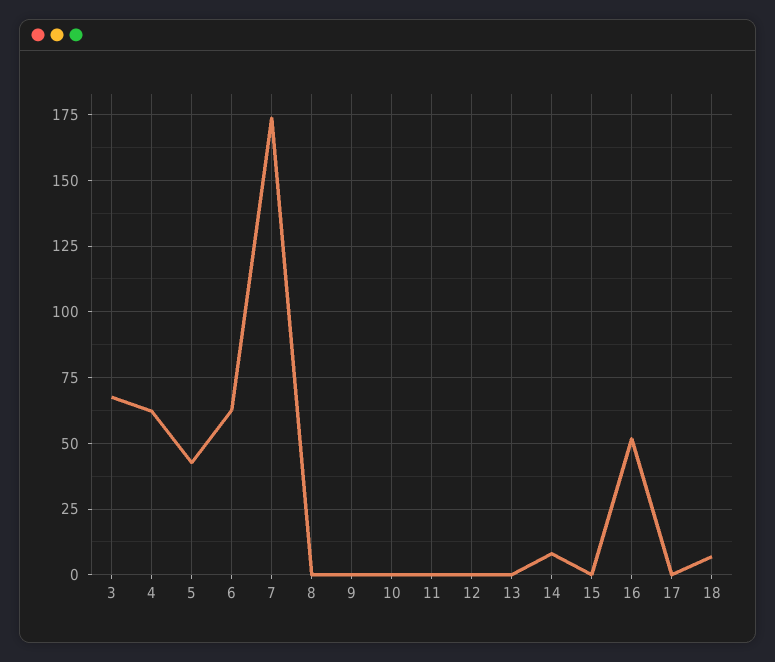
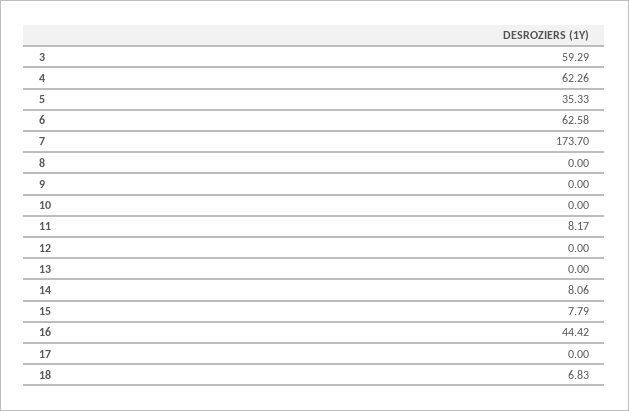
  {
-   "3": 67.5,
+   "3": 59.29,
    "4": 62.26,
-   "5": 42.5,
+   "5": 35.33,
    "6": 62.58,
    "7": 173.7,
    "8": 0,
    "9": 0,
    "10": 0,
-   "11": 0,
+   "11": 8.17,
    "12": 0,
    "13": 0,
    "14": 8.06,
-   "15": 0,
+   "15": 7.79,
-   "16": 52.5,
+   "16": 44.42,
    "17": 0,
    "18": 6.83
  }

